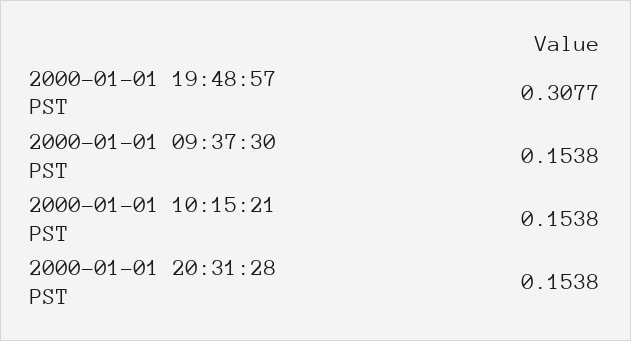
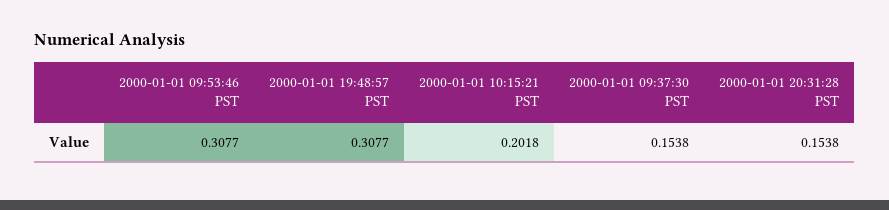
  {
    "2000-01-01 19:48:57 PST": 0.3077,
    "2000-01-01 09:37:30 PST": 0.1538,
-   "2000-01-01 10:15:21 PST": 0.1538,
+   "2000-01-01 10:15:21 PST": 0.2018,
-   "2000-01-01 20:31:28 PST": 0.1538
+   "2000-01-01 20:31:28 PST": 0.1538,
+   "2000-01-01 09:53:46 PST": 0.3077
  }

